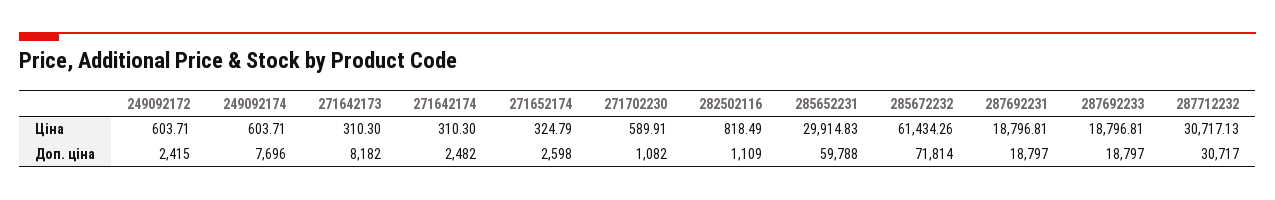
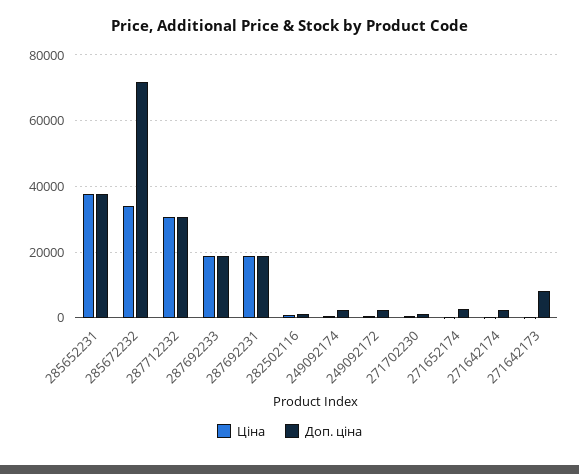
  {
    "Ціна": {
      "249092172": 603.71,
      "249092174": 603.71,
      "271642173": 310.3,
      "271642174": 310.3,
      "271652174": 324.79,
      "271702230": 589.91,
      "282502116": 818.49,
-     "285652231": 29914.83,
+     "285652231": 38000,
-     "285672232": 61434.26,
+     "285672232": 34000,
      "287692231": 18796.81,
      "287692233": 18796.81,
      "287712232": 30717.13
    },
    "Доп. ціна": {
      "249092172": 2415,
-     "249092174": 7696,
+     "249092174": 2000,
      "271642173": 8182,
      "271642174": 2482,
      "271652174": 2598,
      "271702230": 1082,
      "282502116": 1109,
-     "285652231": 59788,
+     "285652231": 38000,
      "285672232": 71814,
      "287692231": 18797,
      "287692233": 18797,
      "287712232": 30717
    }
  }

